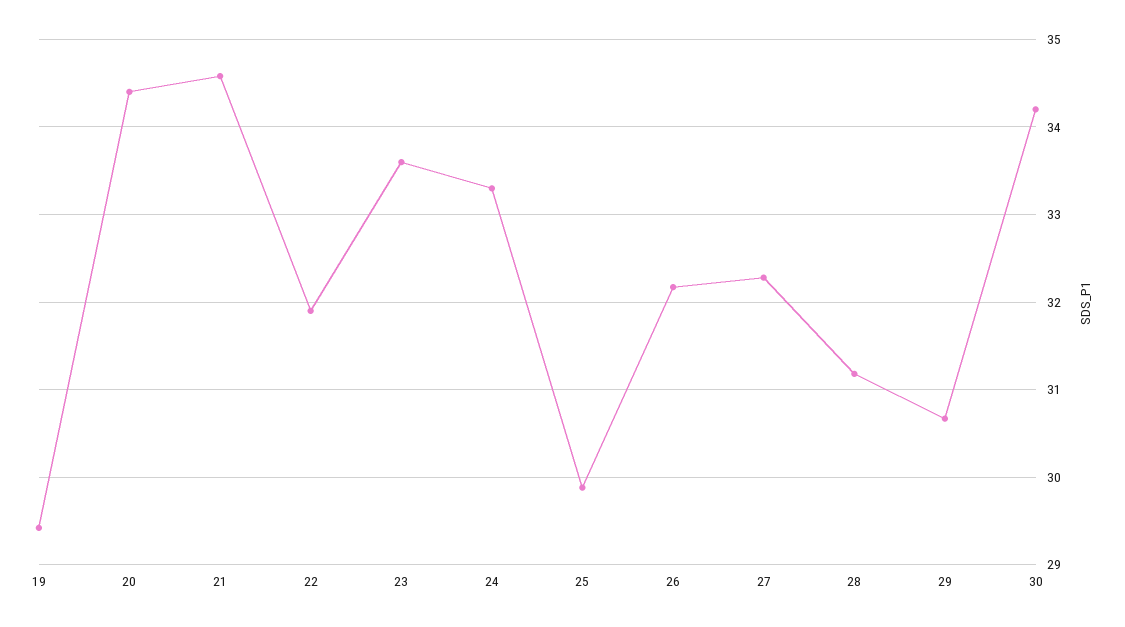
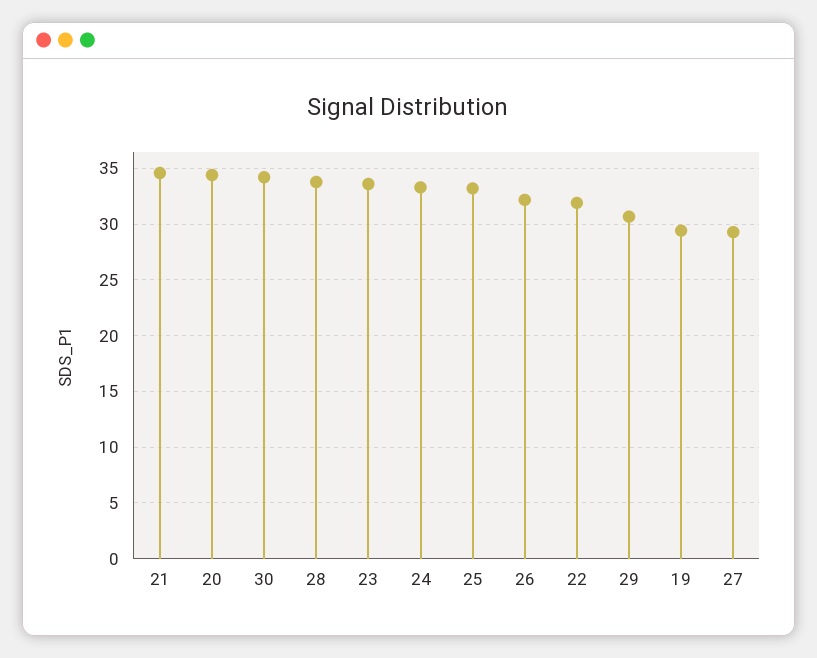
  {
    "19": 29.4,
    "20": 34.4,
    "21": 34.6,
    "22": 31.9,
    "23": 33.6,
    "24": 33.3,
-   "25": 29.9,
+   "25": 33,
    "26": 32.2,
-   "27": 32.3,
+   "27": 29,
-   "28": 31.2,
+   "28": 34,
    "29": 30.7,
    "30": 34.2
  }

